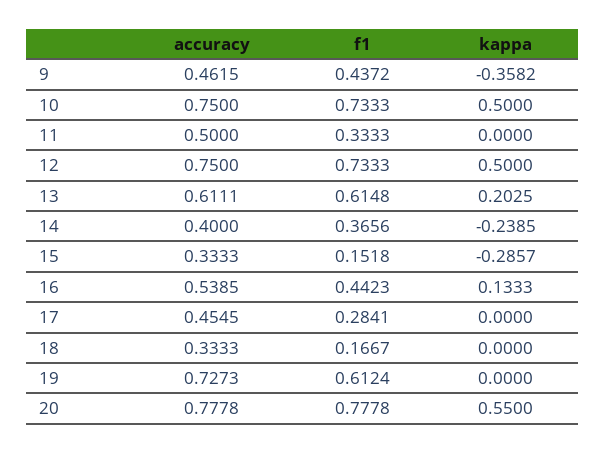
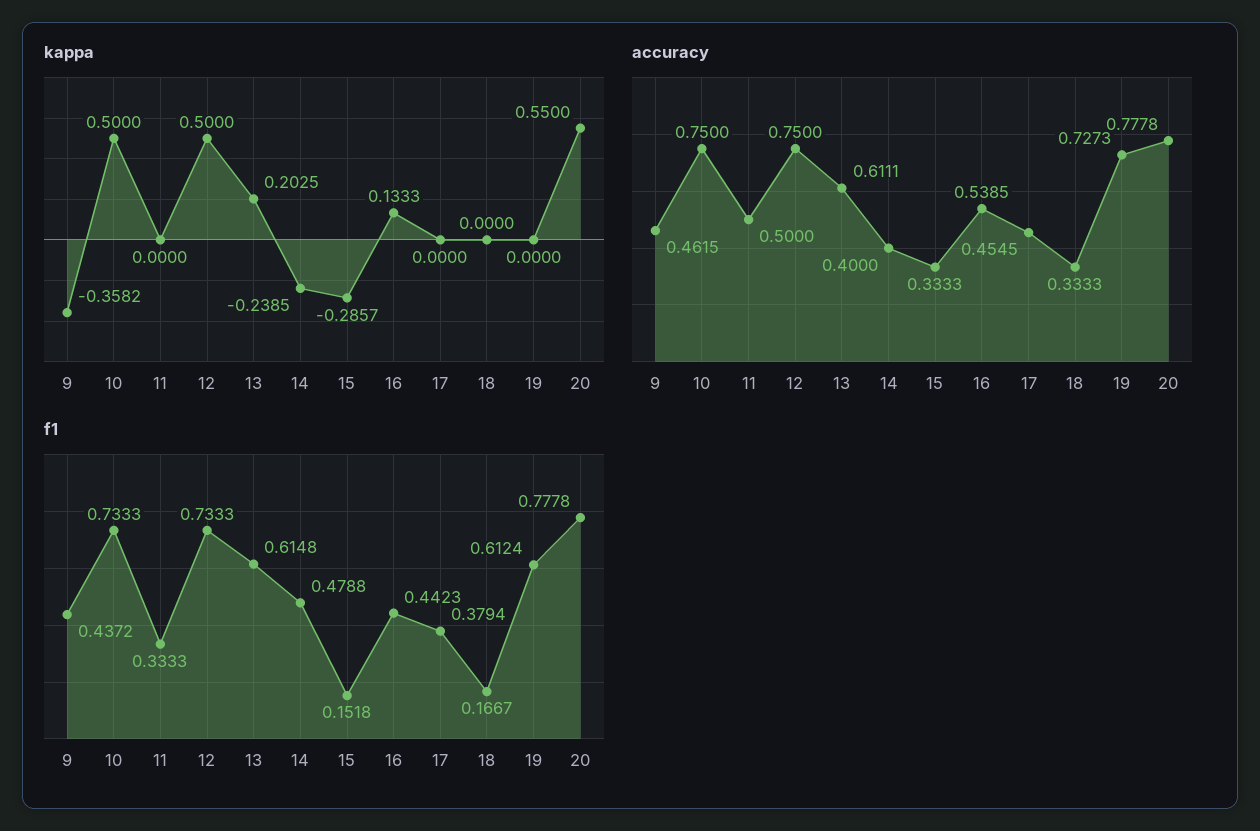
  {
    "accuracy": {
      "9": 0.4615,
      "10": 0.75,
      "11": 0.5,
      "12": 0.75,
      "13": 0.6111,
      "14": 0.4,
      "15": 0.3333,
      "16": 0.5385,
      "17": 0.4545,
      "18": 0.3333,
      "19": 0.7273,
      "20": 0.7778
    },
    "f1": {
      "9": 0.4372,
      "10": 0.7333,
      "11": 0.3333,
      "12": 0.7333,
      "13": 0.6148,
-     "14": 0.3656,
+     "14": 0.4788,
      "15": 0.1518,
      "16": 0.4423,
-     "17": 0.2841,
+     "17": 0.3794,
      "18": 0.1667,
      "19": 0.6124,
      "20": 0.7778
    },
    "kappa": {
      "9": -0.3582,
      "10": 0.5,
      "11": 0,
      "12": 0.5,
      "13": 0.2025,
      "14": -0.2385,
      "15": -0.2857,
      "16": 0.1333,
      "17": 0,
      "18": 0,
      "19": 0,
      "20": 0.55
    }
  }

